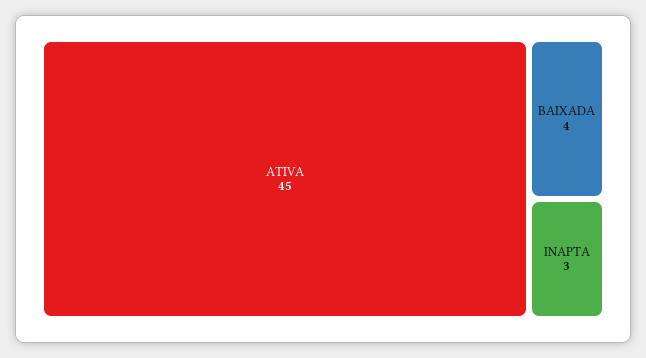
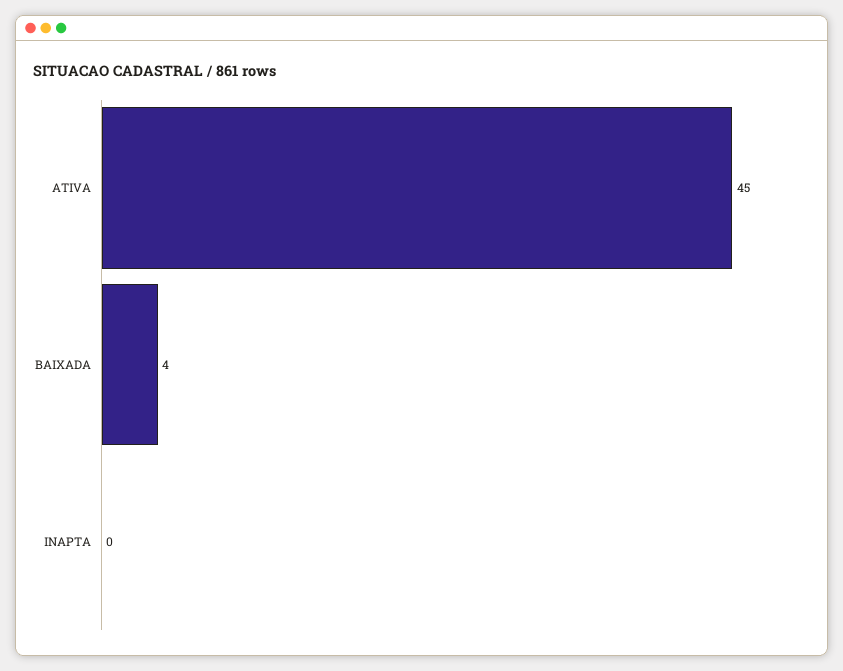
  {
    "ATIVA": 45,
    "BAIXADA": 4,
-   "INAPTA": 3
+   "INAPTA": 0
  }

